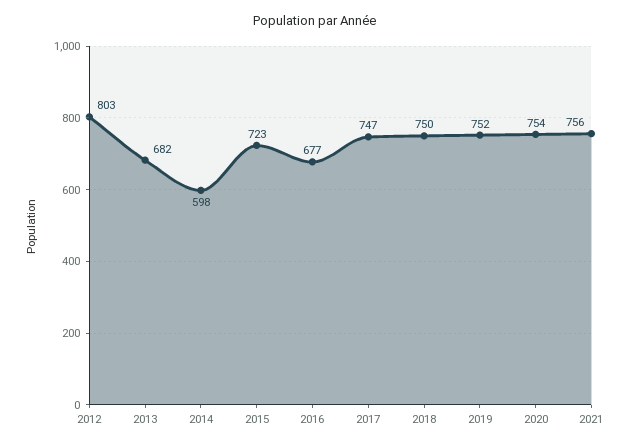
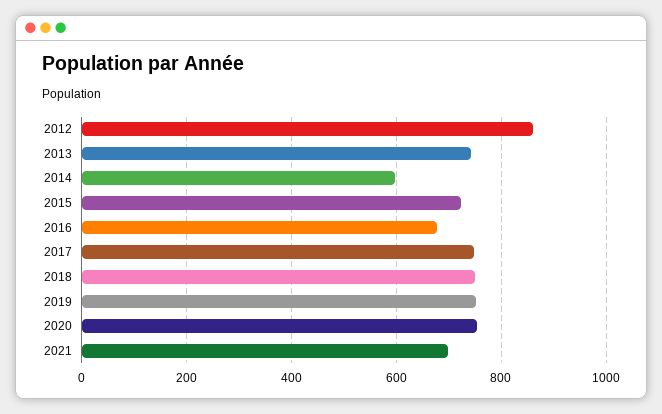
  {
-   "2012": 803,
+   "2012": 860,
-   "2013": 682,
+   "2013": 740,
    "2014": 598,
    "2015": 723,
    "2016": 677,
    "2017": 747,
    "2018": 750,
    "2019": 752,
    "2020": 754,
-   "2021": 756
+   "2021": 700
  }

